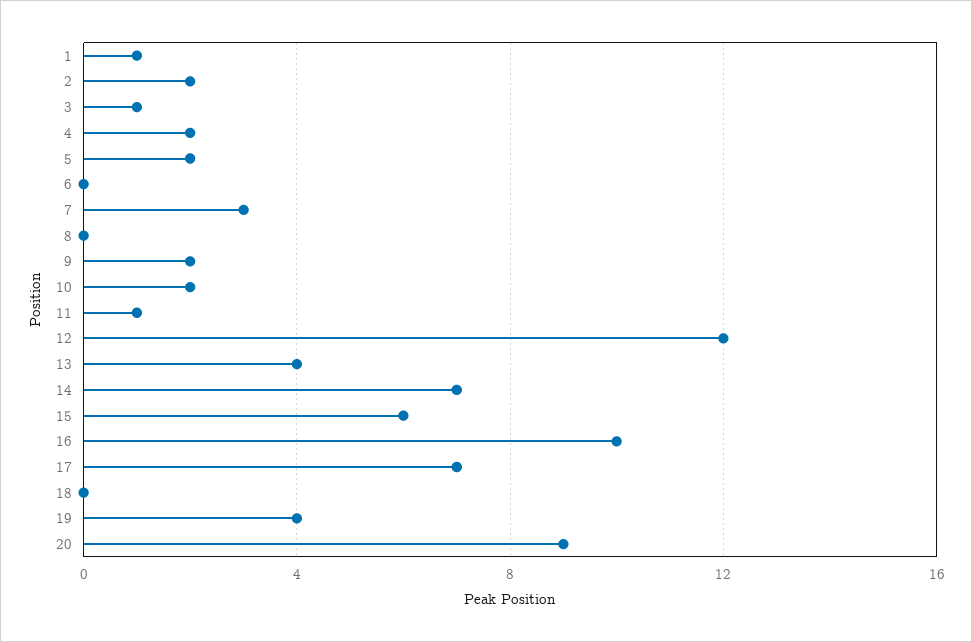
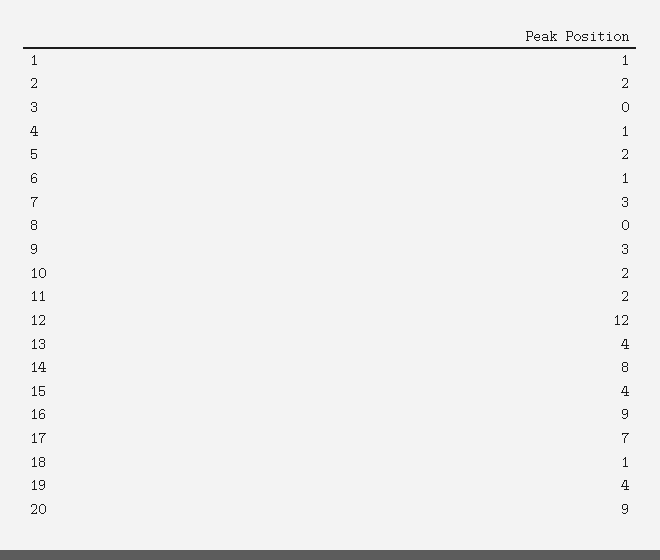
  {
    "1": 1,
    "2": 2,
-   "3": 1,
+   "3": 0,
-   "4": 2,
+   "4": 1,
    "5": 2,
-   "6": 0,
+   "6": 1,
    "7": 3,
    "8": 0,
-   "9": 2,
+   "9": 3,
    "10": 2,
-   "11": 1,
+   "11": 2,
    "12": 12,
    "13": 4,
-   "14": 7,
+   "14": 8,
-   "15": 6,
+   "15": 4,
-   "16": 10,
+   "16": 9,
    "17": 7,
-   "18": 0,
+   "18": 1,
    "19": 4,
    "20": 9
  }

